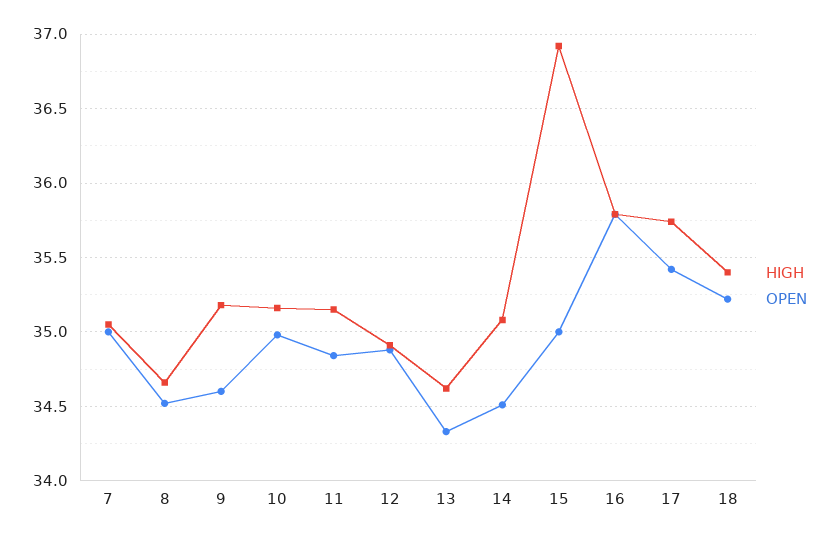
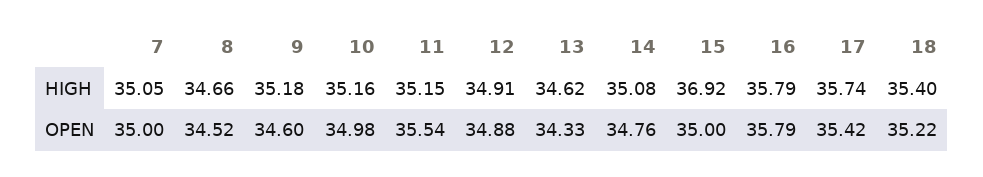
  {
    "HIGH": {
      "7": 35.05,
      "8": 34.66,
      "9": 35.18,
      "10": 35.16,
      "11": 35.15,
      "12": 34.91,
      "13": 34.62,
      "14": 35.08,
      "15": 36.92,
      "16": 35.79,
      "17": 35.74,
      "18": 35.4
    },
    "OPEN": {
      "7": 35,
      "8": 34.52,
      "9": 34.6,
      "10": 34.98,
-     "11": 34.85,
+     "11": 35.54,
      "12": 34.88,
      "13": 34.33,
-     "14": 34.5,
+     "14": 34.76,
      "15": 35,
      "16": 35.79,
      "17": 35.42,
      "18": 35.22
    }
  }

